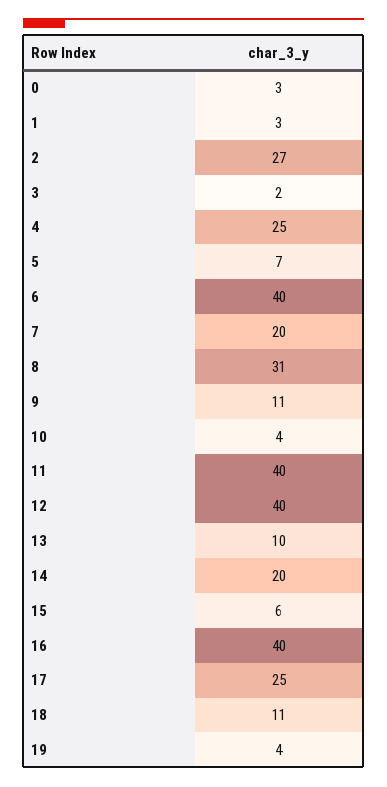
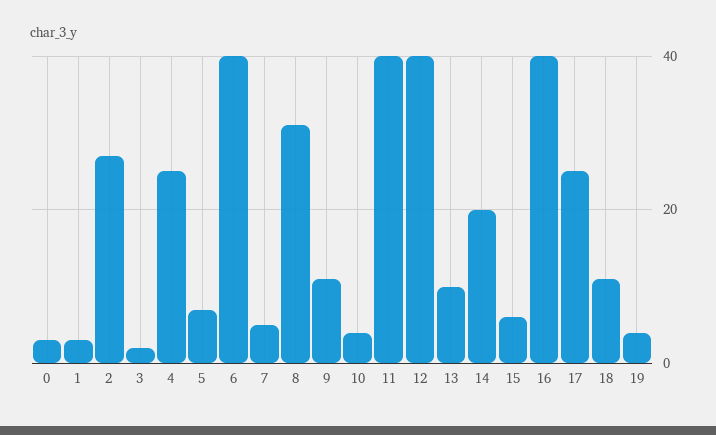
  {
    "0": 3,
    "1": 3,
    "2": 27,
    "3": 2,
    "4": 25,
    "5": 7,
    "6": 40,
-   "7": 20,
+   "7": 5,
    "8": 31,
    "9": 11,
    "10": 4,
    "11": 40,
    "12": 40,
    "13": 10,
    "14": 20,
    "15": 6,
    "16": 40,
    "17": 25,
    "18": 11,
    "19": 4
  }

